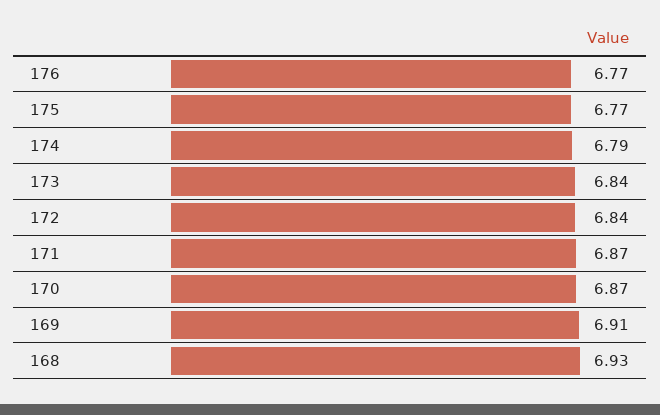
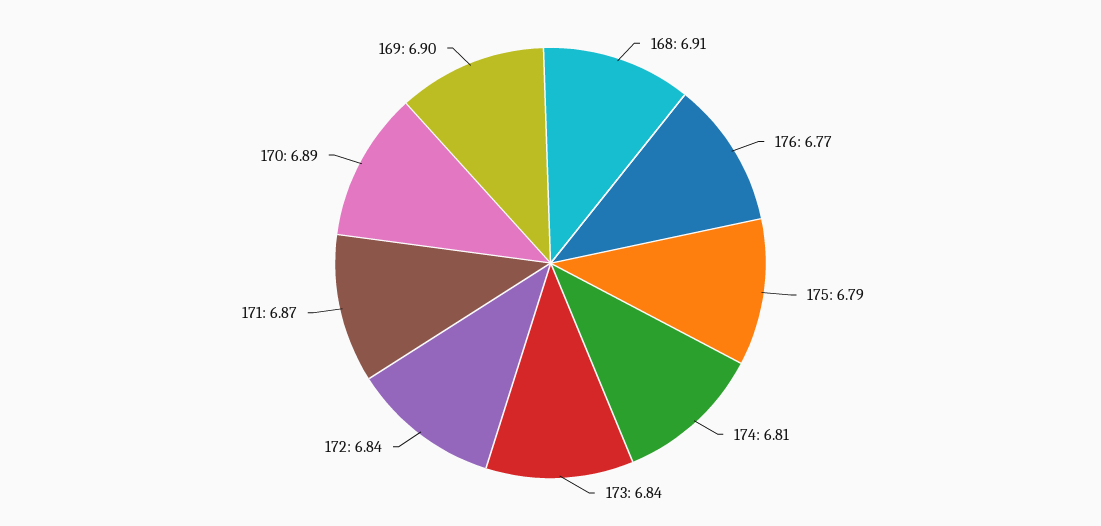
  {
    "176": 6.77,
-   "175": 6.77,
+   "175": 6.79,
-   "174": 6.79,
+   "174": 6.81,
    "173": 6.84,
    "172": 6.84,
    "171": 6.87,
-   "170": 6.87,
+   "170": 6.89,
-   "169": 6.91,
+   "169": 6.9,
-   "168": 6.93
+   "168": 6.91
  }

